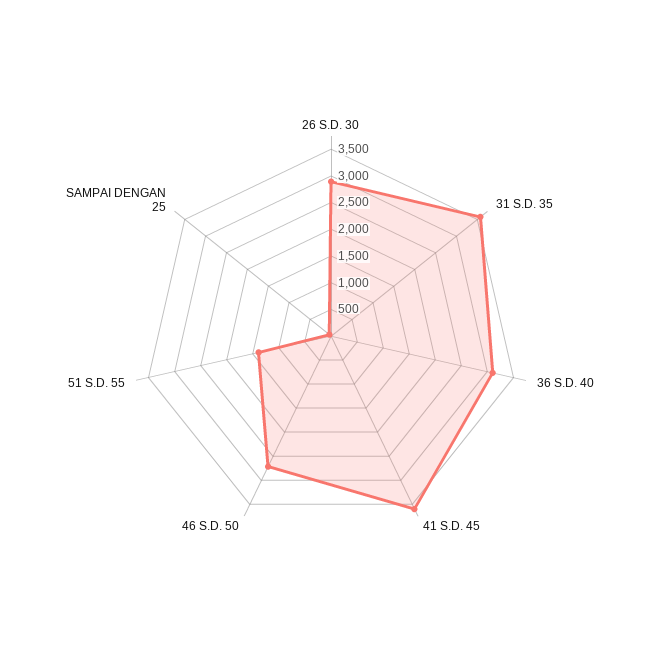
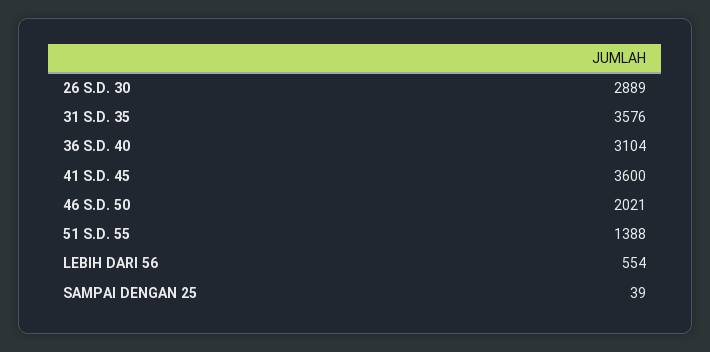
  {
    "26 S.D. 30": 2889,
    "31 S.D. 35": 3576,
    "36 S.D. 40": 3104,
    "41 S.D. 45": 3600,
-   "46 S.D. 50": 2750,
+   "46 S.D. 50": 2021,
    "51 S.D. 55": 1388,
-   "SAMPAI DENGAN 25": 39
+   "SAMPAI DENGAN 25": 39,
+   "LEBIH DARI 56": 554
  }

